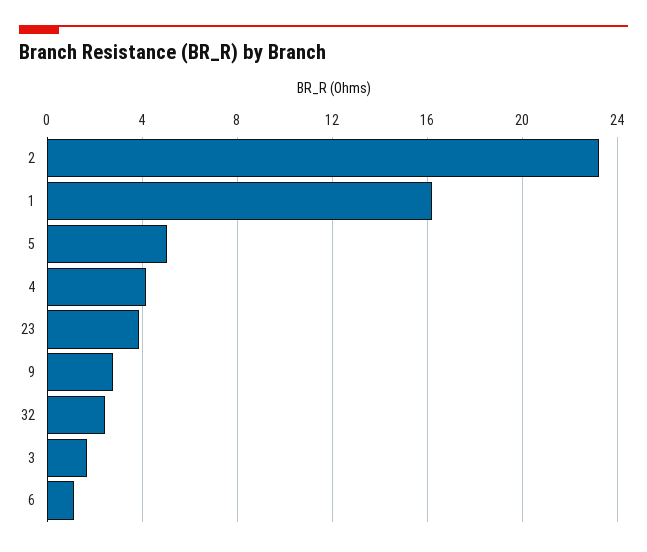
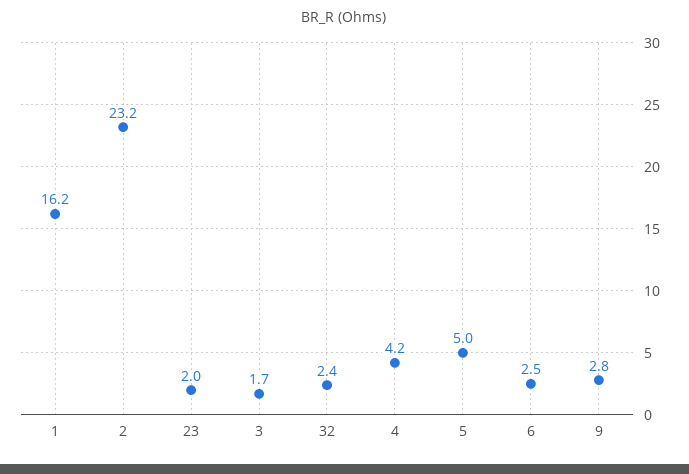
  {
    "2": 23.2,
    "1": 16.2,
    "5": 5,
    "4": 4.2,
-   "23": 4,
+   "23": 2,
    "9": 2.8,
    "32": 2.4,
    "3": 1.7,
-   "6": 1
+   "6": 2.5
  }

